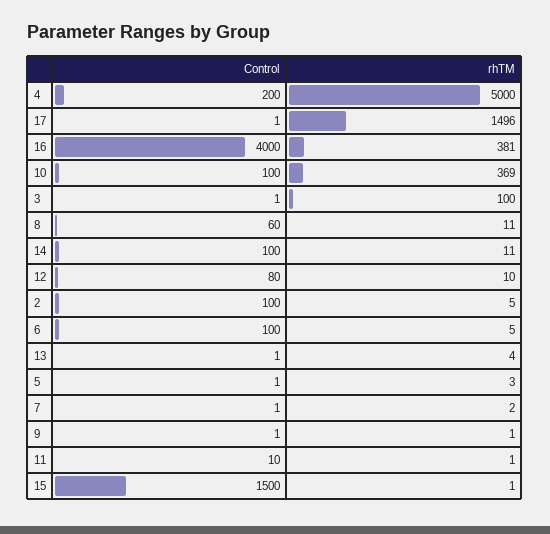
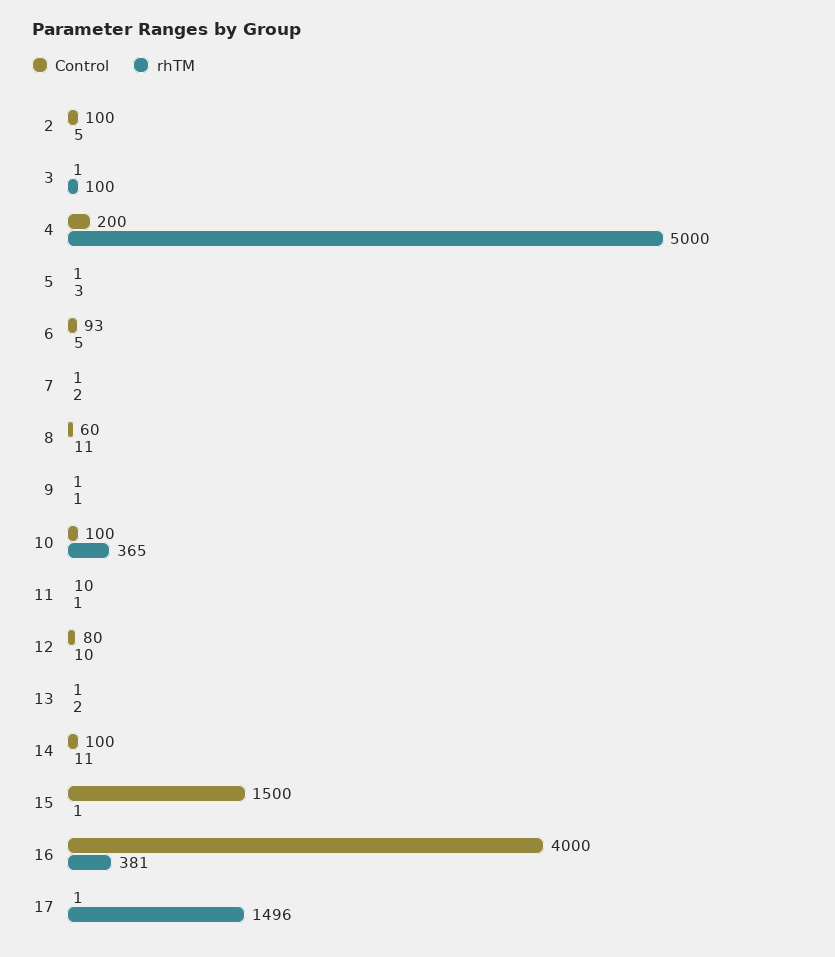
  {
    "Control": {
      "4": 200,
      "17": 1,
      "16": 4000,
      "10": 100,
      "3": 1,
      "8": 60,
      "14": 100,
      "12": 80,
      "2": 100,
-     "6": 100,
+     "6": 93,
      "13": 1,
      "5": 1,
      "7": 1,
      "9": 1,
      "11": 10,
      "15": 1500
    },
    "rhTM": {
      "4": 5000,
      "17": 1496,
      "16": 381,
-     "10": 369,
+     "10": 365,
      "3": 100,
      "8": 11,
      "14": 11,
      "12": 10,
      "2": 5,
      "6": 5,
-     "13": 4,
+     "13": 2,
      "5": 3,
      "7": 2,
      "9": 1,
      "11": 1,
      "15": 1
    }
  }

